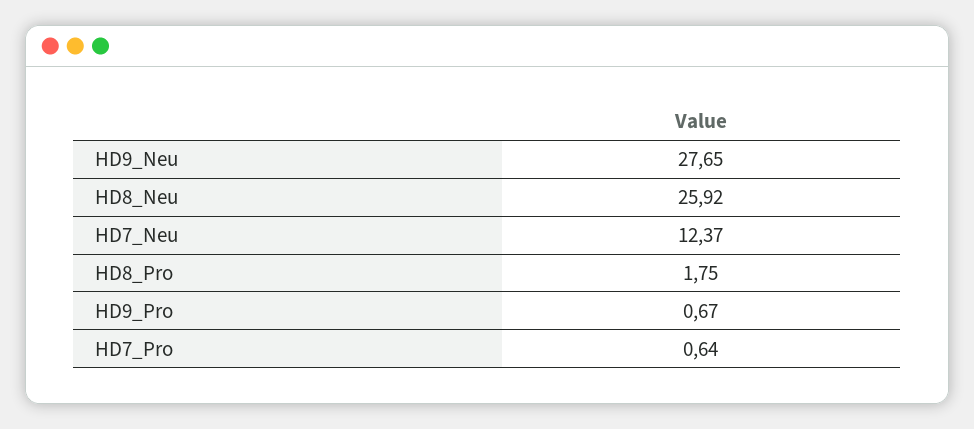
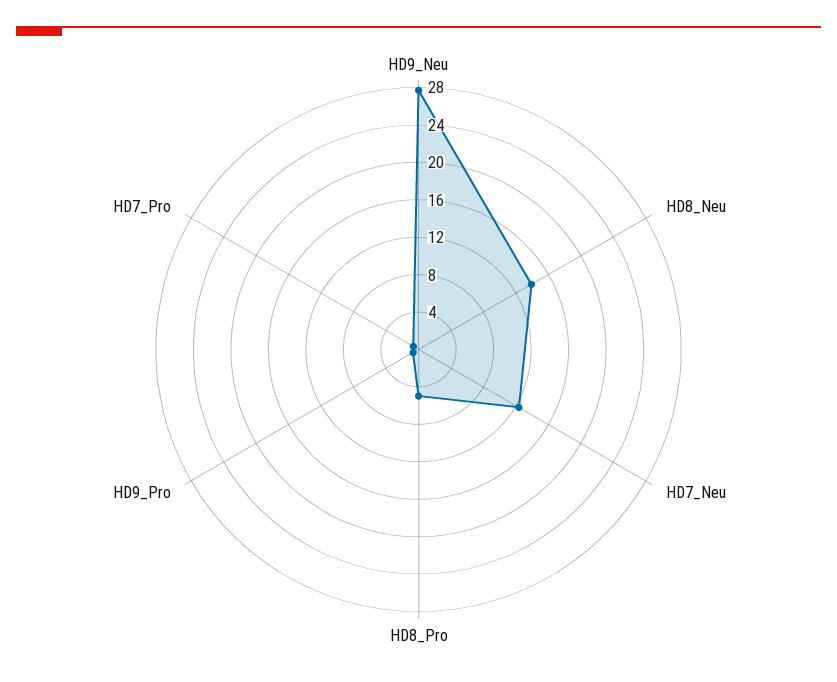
  {
    "HD9_Neu": 27.65,
-   "HD8_Neu": 25.92,
+   "HD8_Neu": 14,
    "HD7_Neu": 12.37,
-   "HD8_Pro": 1.75,
+   "HD8_Pro": 5,
    "HD9_Pro": 0.67,
    "HD7_Pro": 0.64
  }

